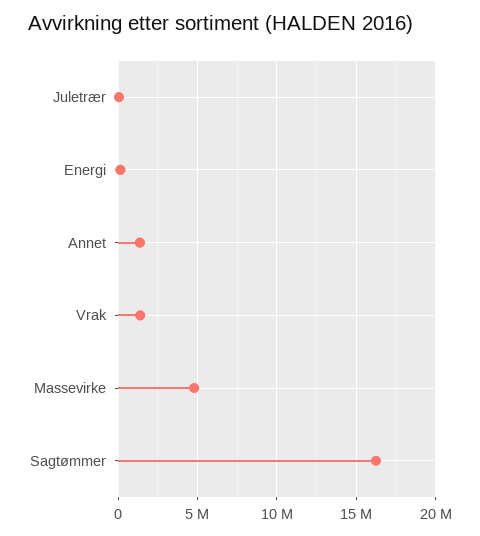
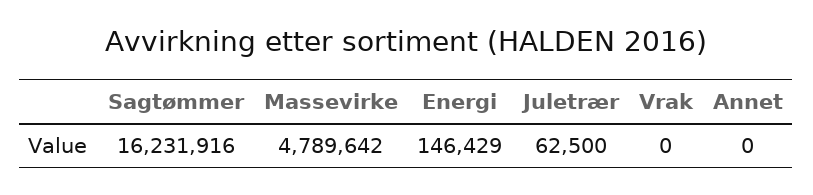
  {
    "Juletrær": 62500,
    "Energi": 146429,
-   "Annet": 1500000,
+   "Annet": 0,
-   "Vrak": 1500000,
+   "Vrak": 0,
    "Massevirke": 4789642,
    "Sagtømmer": 16231916
  }

